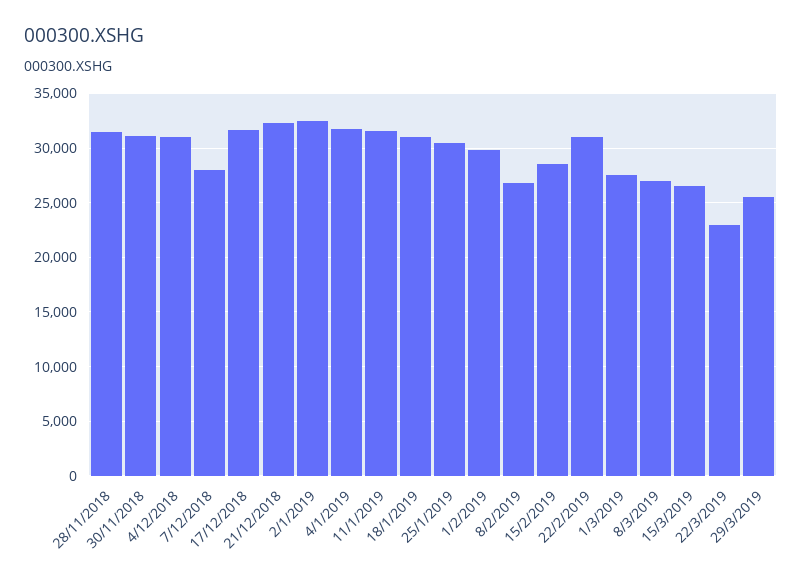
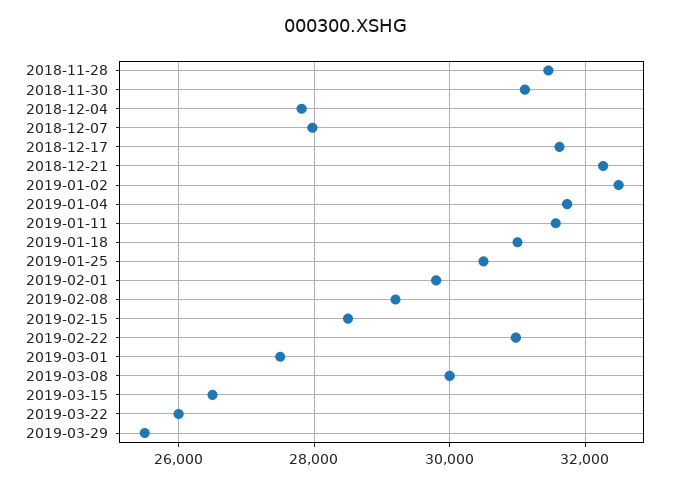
  {
    "28/11/2018": 31400,
    "30/11/2018": 31200,
-   "4/12/2018": 31000,
+   "4/12/2018": 27800,
    "7/12/2018": 28000,
    "17/12/2018": 31600,
    "21/12/2018": 32200,
    "2/1/2019": 32400,
    "4/1/2019": 31800,
    "11/1/2019": 31600,
    "18/1/2019": 31000,
    "25/1/2019": 30600,
    "1/2/2019": 29800,
-   "8/2/2019": 27000,
+   "8/2/2019": 29200,
    "15/2/2019": 28600,
    "22/2/2019": 31000,
    "1/3/2019": 27600,
-   "8/3/2019": 27000,
+   "8/3/2019": 30000,
    "15/3/2019": 26600,
-   "22/3/2019": 23000,
+   "22/3/2019": 26000,
    "29/3/2019": 25600
  }

